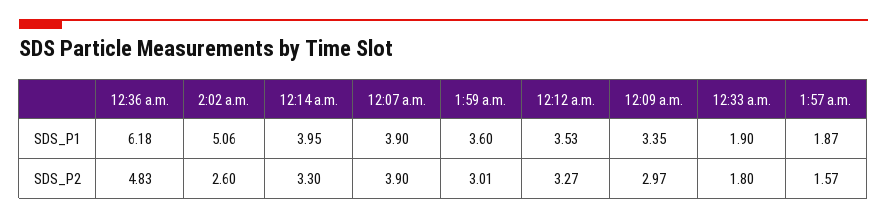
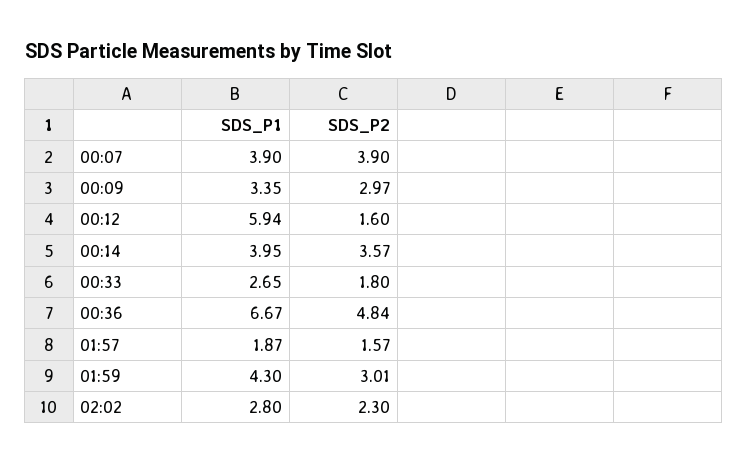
  {
    "12:36 a.m.": {
-     "SDS_P1": 6.18,
+     "SDS_P1": 6.67,
-     "SDS_P2": 4.83
+     "SDS_P2": 4.84
    },
    "2:02 a.m.": {
-     "SDS_P1": 5.06,
+     "SDS_P1": 2.8,
-     "SDS_P2": 2.6
+     "SDS_P2": 2.3
    },
    "12:14 a.m.": {
      "SDS_P1": 3.95,
-     "SDS_P2": 3.3
+     "SDS_P2": 3.57
    },
    "12:07 a.m.": {
      "SDS_P1": 3.9,
      "SDS_P2": 3.9
    },
    "1:59 a.m.": {
-     "SDS_P1": 3.6,
+     "SDS_P1": 4.3,
      "SDS_P2": 3.01
    },
    "12:12 a.m.": {
-     "SDS_P1": 3.53,
+     "SDS_P1": 5.94,
-     "SDS_P2": 3.27
+     "SDS_P2": 1.6
    },
    "12:09 a.m.": {
      "SDS_P1": 3.35,
      "SDS_P2": 2.97
    },
    "12:33 a.m.": {
-     "SDS_P1": 1.9,
+     "SDS_P1": 2.65,
      "SDS_P2": 1.8
    },
    "1:57 a.m.": {
      "SDS_P1": 1.87,
      "SDS_P2": 1.57
    }
  }

